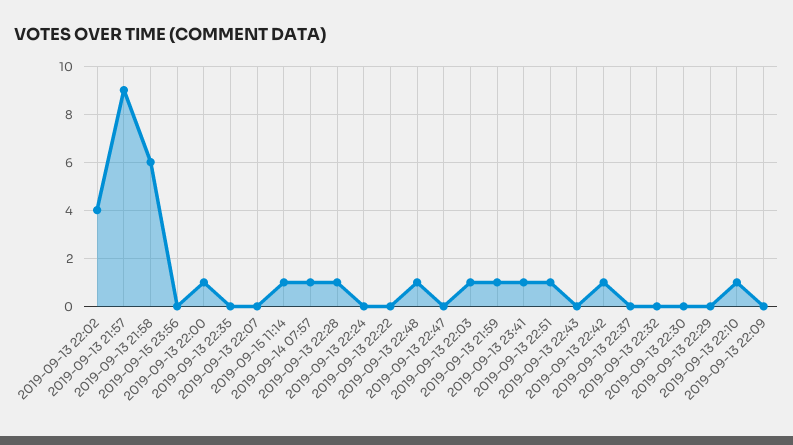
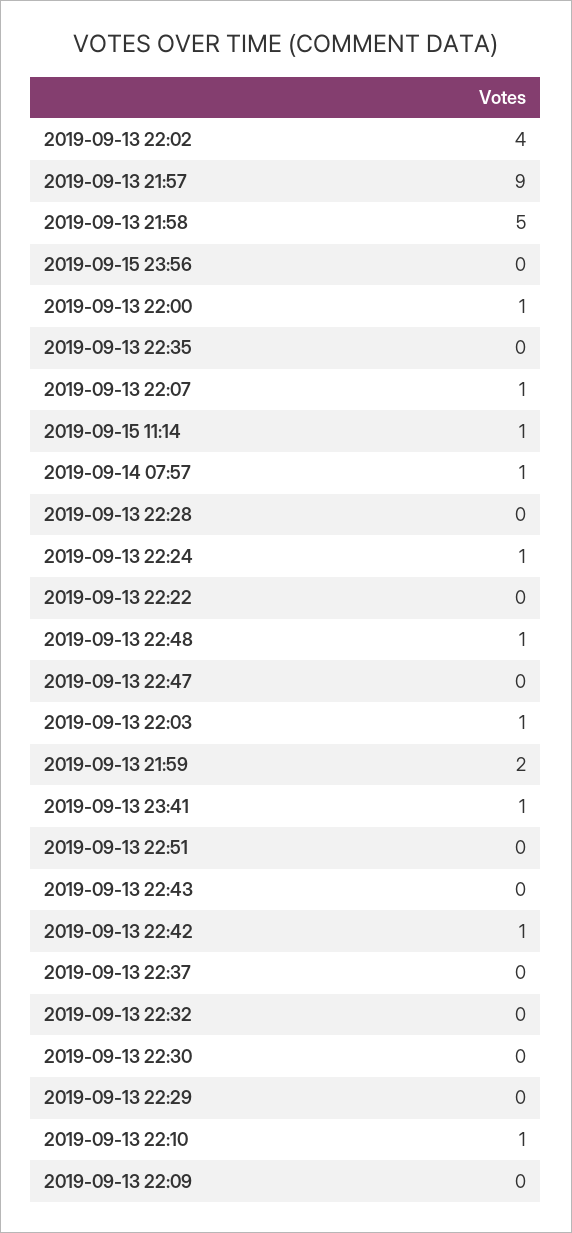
  {
    "2019-09-13 22:02": 4,
    "2019-09-13 21:57": 9,
-   "2019-09-13 21:58": 6,
+   "2019-09-13 21:58": 5,
    "2019-09-15 23:56": 0,
    "2019-09-13 22:00": 1,
    "2019-09-13 22:35": 0,
-   "2019-09-13 22:07": 0,
+   "2019-09-13 22:07": 1,
    "2019-09-15 11:14": 1,
    "2019-09-14 07:57": 1,
-   "2019-09-13 22:28": 1,
+   "2019-09-13 22:28": 0,
-   "2019-09-13 22:24": 0,
+   "2019-09-13 22:24": 1,
    "2019-09-13 22:22": 0,
    "2019-09-13 22:48": 1,
    "2019-09-13 22:47": 0,
    "2019-09-13 22:03": 1,
-   "2019-09-13 21:59": 1,
+   "2019-09-13 21:59": 2,
    "2019-09-13 23:41": 1,
-   "2019-09-13 22:51": 1,
+   "2019-09-13 22:51": 0,
    "2019-09-13 22:43": 0,
    "2019-09-13 22:42": 1,
    "2019-09-13 22:37": 0,
    "2019-09-13 22:32": 0,
    "2019-09-13 22:30": 0,
    "2019-09-13 22:29": 0,
    "2019-09-13 22:10": 1,
    "2019-09-13 22:09": 0
  }

